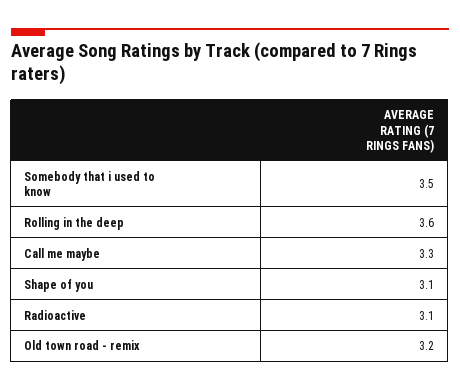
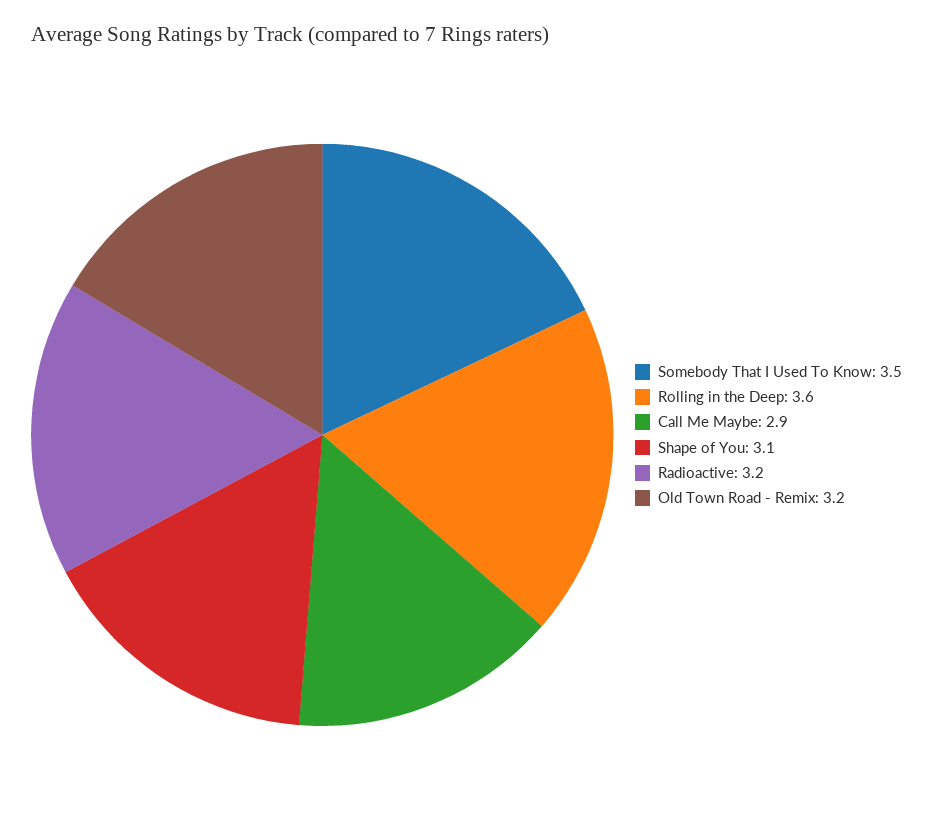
  {
    "Somebody that i used to know": 3.5,
    "Rolling in the deep": 3.6,
-   "Call me maybe": 3.3,
+   "Call me maybe": 2.9,
    "Shape of you": 3.1,
-   "Radioactive": 3.1,
+   "Radioactive": 3.2,
    "Old town road - remix": 3.2
  }

